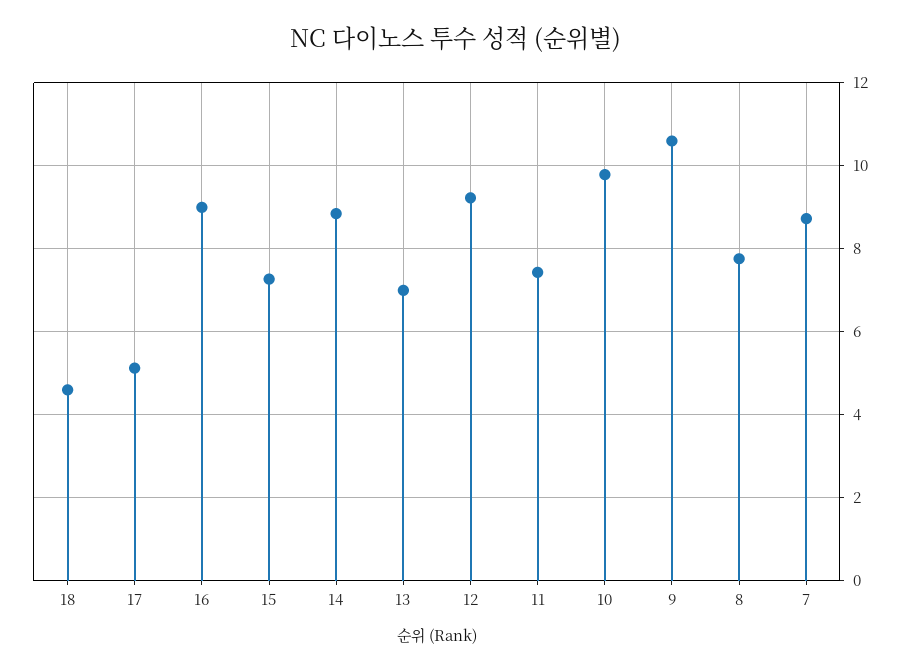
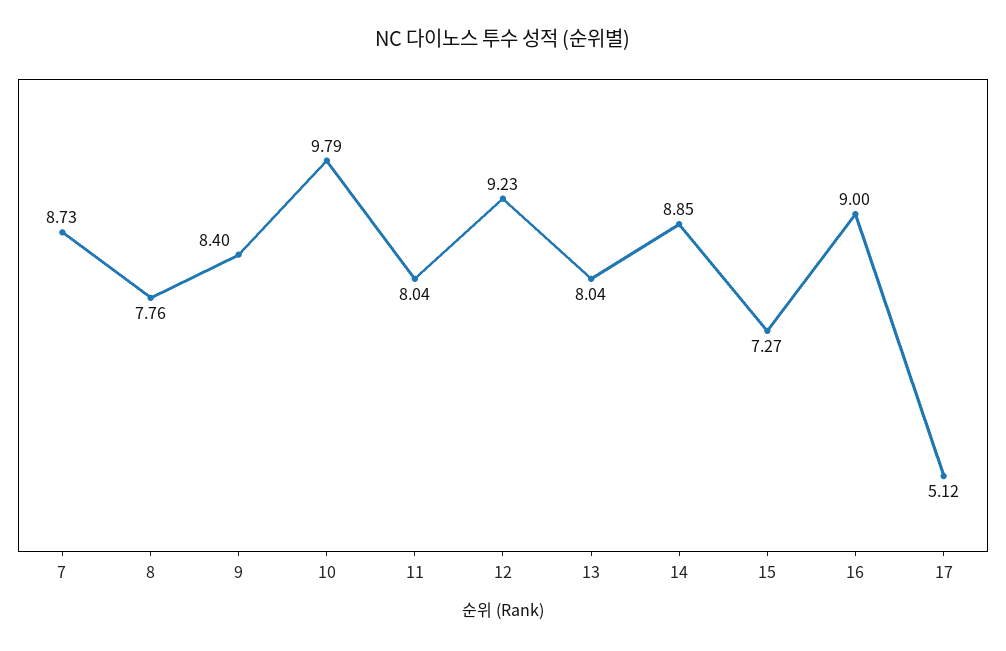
  {
-   "18": 4.6,
    "17": 5.12,
    "16": 9,
    "15": 7.27,
    "14": 8.85,
-   "13": 7,
+   "13": 8.04,
    "12": 9.23,
-   "11": 7.4,
+   "11": 8.04,
    "10": 9.79,
-   "9": 10.6,
+   "9": 8.4,
    "8": 7.76,
    "7": 8.73
  }

